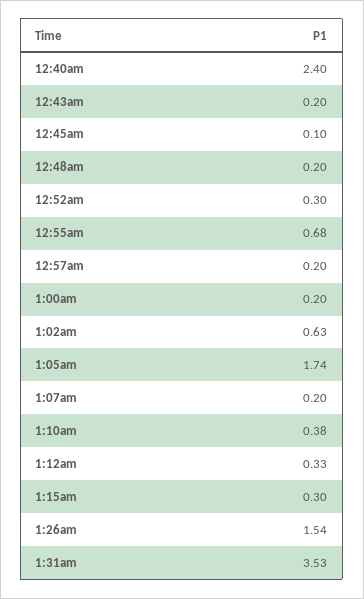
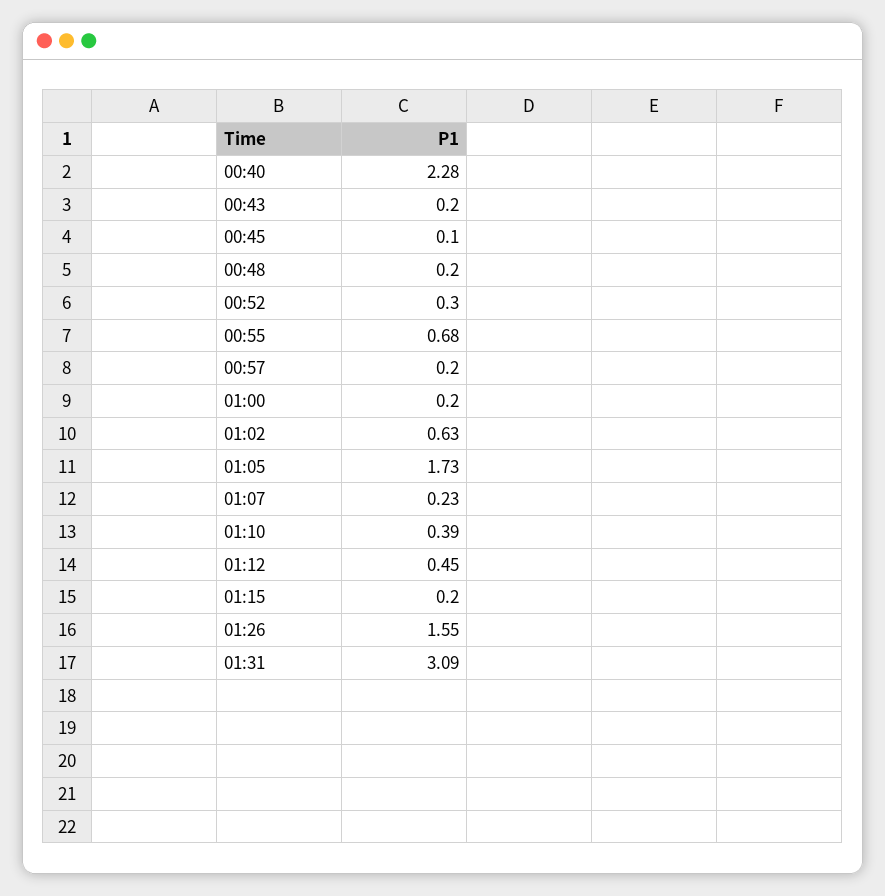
  {
-   "12:40am": 2.4,
+   "12:40am": 2.28,
    "12:43am": 0.2,
    "12:45am": 0.1,
    "12:48am": 0.2,
    "12:52am": 0.3,
    "12:55am": 0.68,
    "12:57am": 0.2,
    "1:00am": 0.2,
    "1:02am": 0.63,
-   "1:05am": 1.74,
+   "1:05am": 1.73,
-   "1:07am": 0.2,
+   "1:07am": 0.23,
-   "1:10am": 0.38,
+   "1:10am": 0.39,
-   "1:12am": 0.33,
+   "1:12am": 0.45,
-   "1:15am": 0.3,
+   "1:15am": 0.2,
-   "1:26am": 1.54,
+   "1:26am": 1.55,
-   "1:31am": 3.53
+   "1:31am": 3.09
  }

